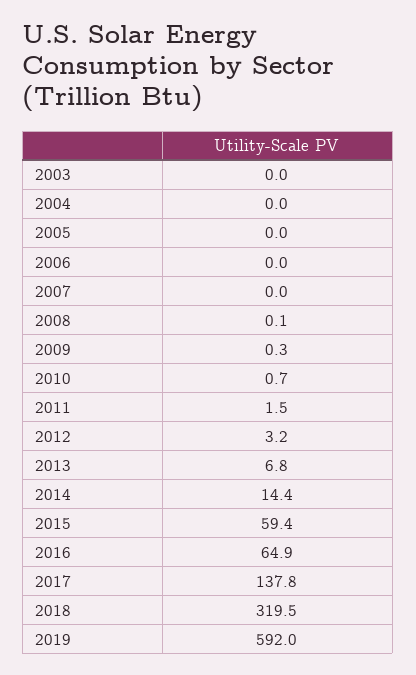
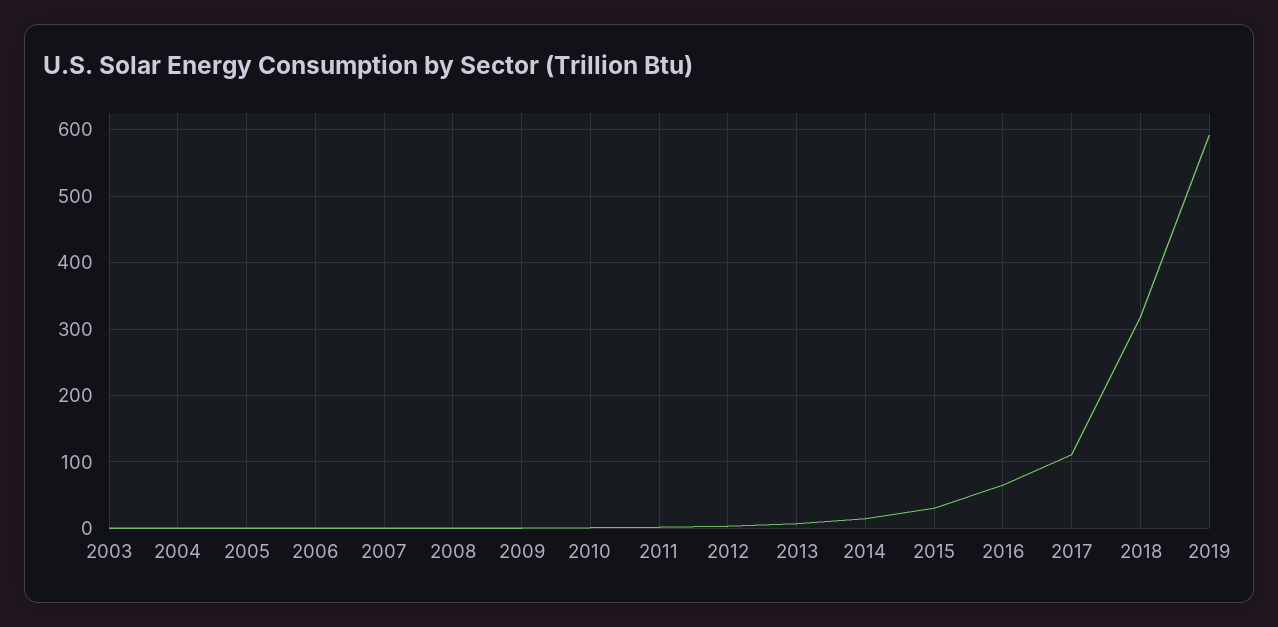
  {
    "2003": 0,
    "2004": 0,
    "2005": 0,
    "2006": 0,
    "2007": 0,
    "2008": 0.1,
    "2009": 0.3,
    "2010": 0.7,
    "2011": 1.5,
    "2012": 3.2,
    "2013": 6.8,
    "2014": 14.4,
-   "2015": 59.4,
+   "2015": 30,
    "2016": 64.9,
-   "2017": 137.8,
+   "2017": 110,
    "2018": 319.5,
    "2019": 592
  }

